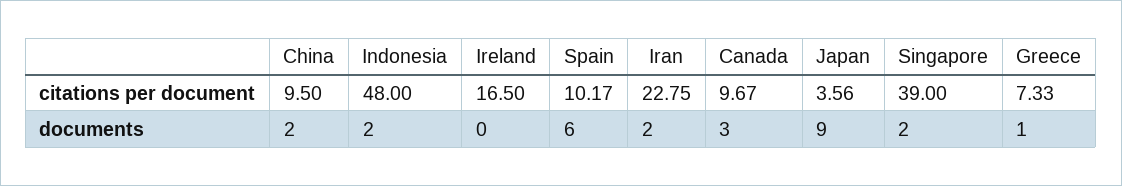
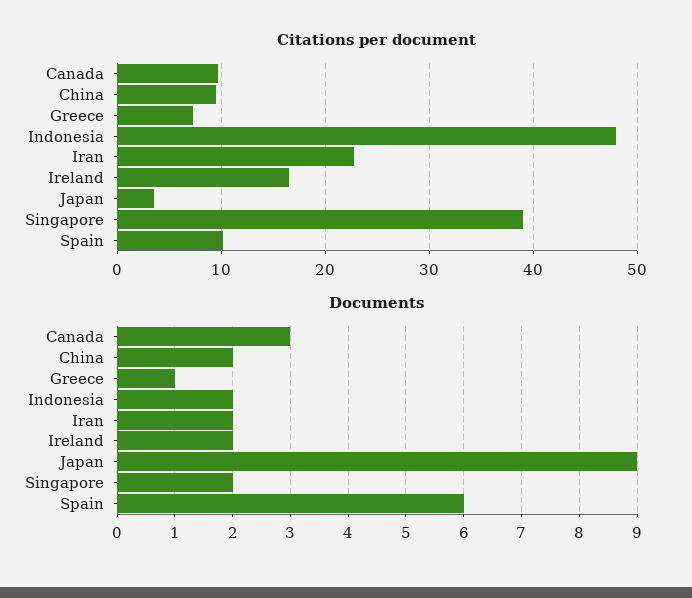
  {
    "citations per document": {
      "China": 9.5,
      "Indonesia": 48,
      "Ireland": 16.5,
      "Spain": 10.17,
      "Iran": 22.75,
      "Canada": 9.67,
      "Japan": 3.56,
      "Singapore": 39,
      "Greece": 7.33
    },
    "documents": {
      "China": 2,
      "Indonesia": 2,
-     "Ireland": 0,
+     "Ireland": 2,
      "Spain": 6,
      "Iran": 2,
      "Canada": 3,
      "Japan": 9,
      "Singapore": 2,
      "Greece": 1
    }
  }

